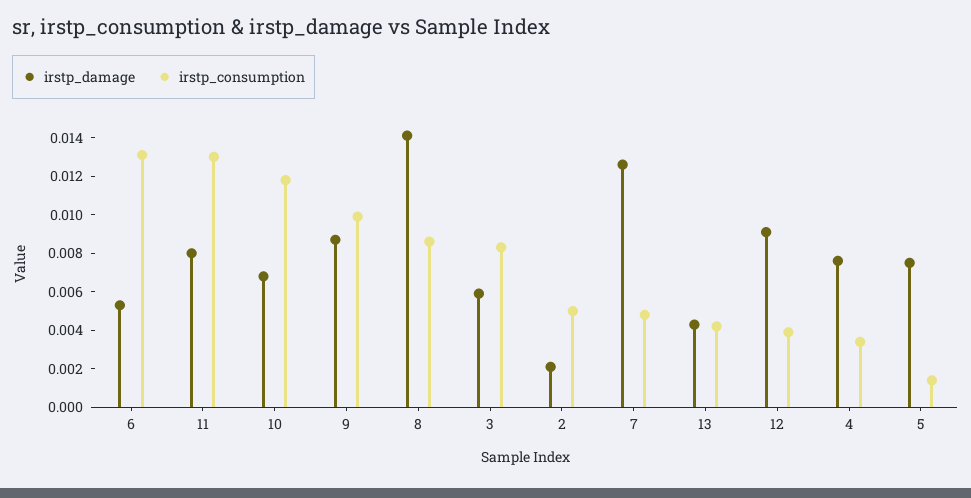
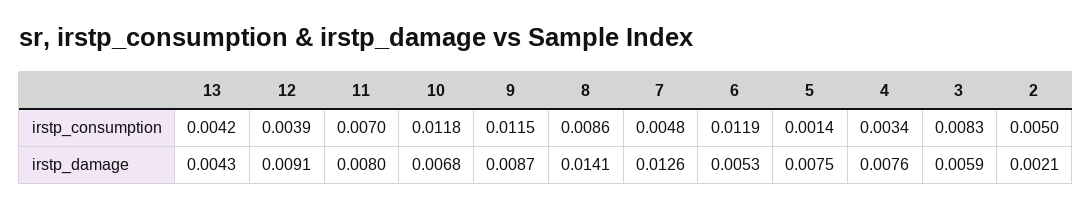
  {
    "irstp_damage": {
      "6": 0.0053,
      "11": 0.008,
      "10": 0.0068,
      "9": 0.0087,
      "8": 0.0141,
      "3": 0.0059,
      "2": 0.0021,
      "7": 0.0126,
      "13": 0.0043,
      "12": 0.0091,
      "4": 0.0076,
      "5": 0.0075
    },
    "irstp_consumption": {
-     "6": 0.013,
+     "6": 0.0119,
-     "11": 0.013,
+     "11": 0.007,
      "10": 0.0118,
-     "9": 0.01,
+     "9": 0.0115,
      "8": 0.0086,
      "3": 0.0083,
      "2": 0.005,
      "7": 0.0048,
      "13": 0.0042,
      "12": 0.0039,
      "4": 0.0034,
      "5": 0.0014
    }
  }

